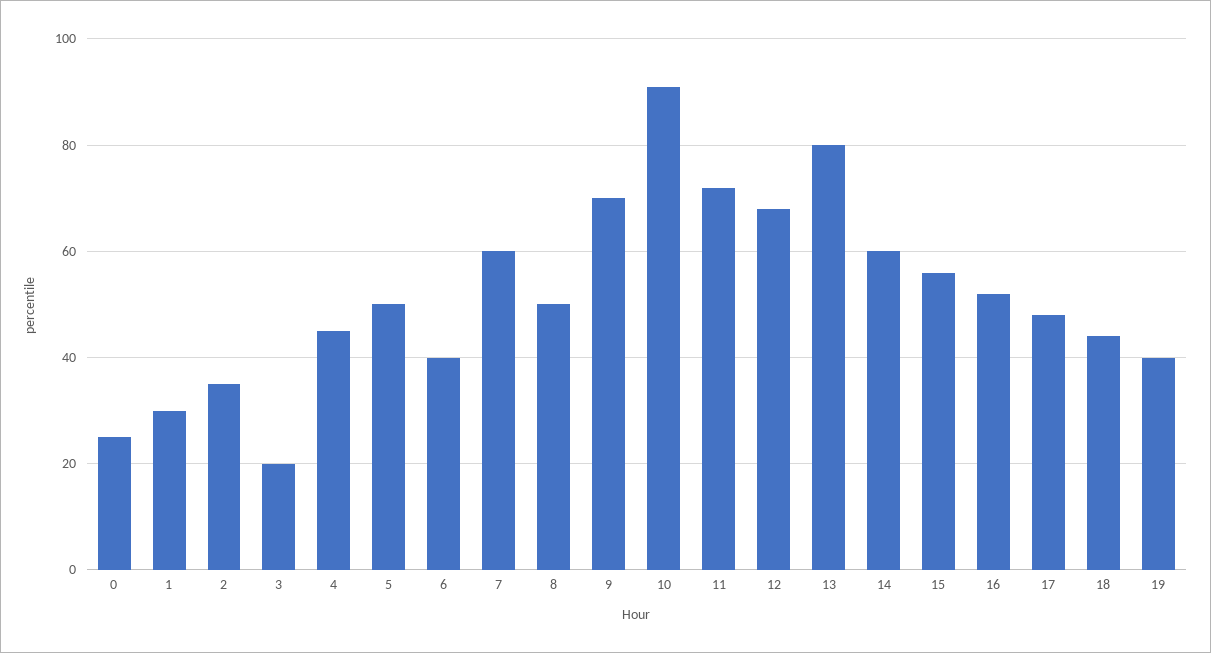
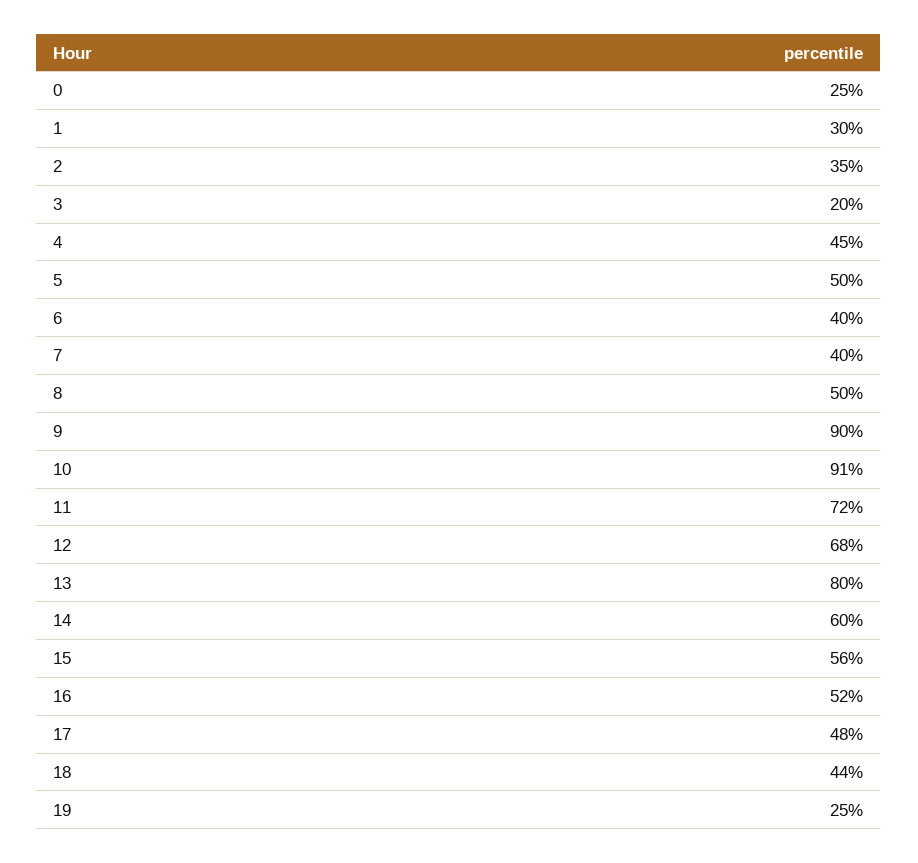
  {
    "0": 25,
    "1": 30,
    "2": 35,
    "3": 20,
    "4": 45,
    "5": 50,
    "6": 40,
-   "7": 60,
+   "7": 40,
    "8": 50,
-   "9": 70,
+   "9": 90,
    "10": 91,
    "11": 72,
    "12": 68,
    "13": 80,
    "14": 60,
    "15": 56,
    "16": 52,
    "17": 48,
    "18": 44,
-   "19": 40
+   "19": 25
  }

